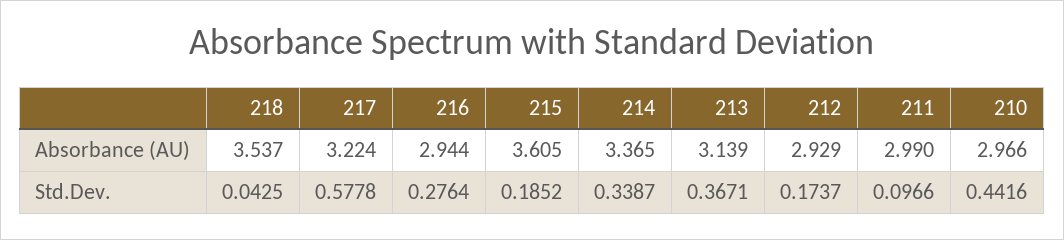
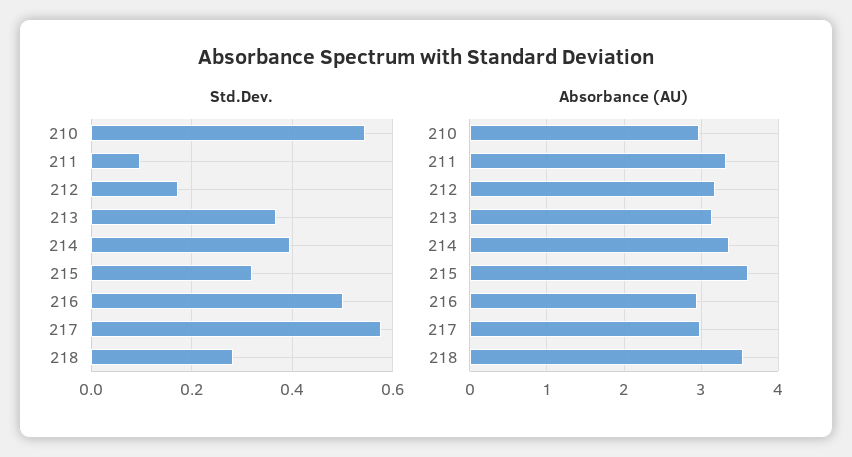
  {
    "Absorbance (AU)": {
      "218": 3.537,
-     "217": 3.224,
+     "217": 3,
      "216": 2.944,
      "215": 3.605,
      "214": 3.365,
      "213": 3.139,
-     "212": 2.929,
+     "212": 3.2,
-     "211": 2.99,
+     "211": 3.3,
      "210": 2.966
    },
    "Std.Dev.": {
-     "218": 0.0425,
+     "218": 0.28,
      "217": 0.5778,
-     "216": 0.2764,
+     "216": 0.5,
-     "215": 0.1852,
+     "215": 0.32,
-     "214": 0.3387,
+     "214": 0.4,
      "213": 0.3671,
      "212": 0.1737,
      "211": 0.0966,
-     "210": 0.4416
+     "210": 0.54
    }
  }

